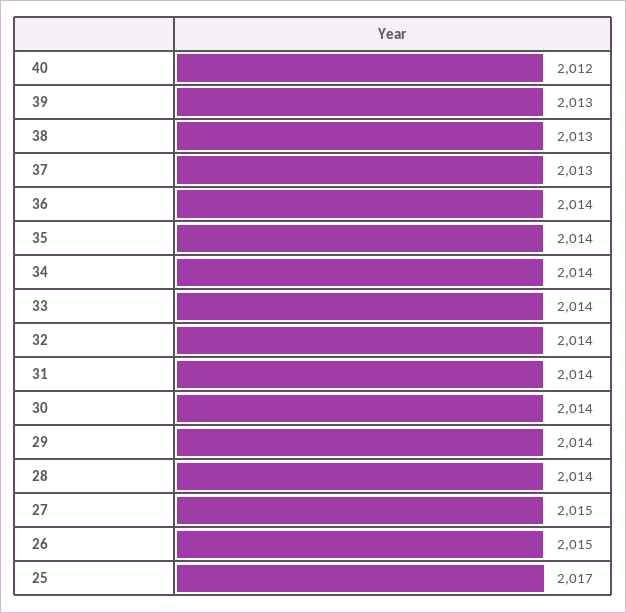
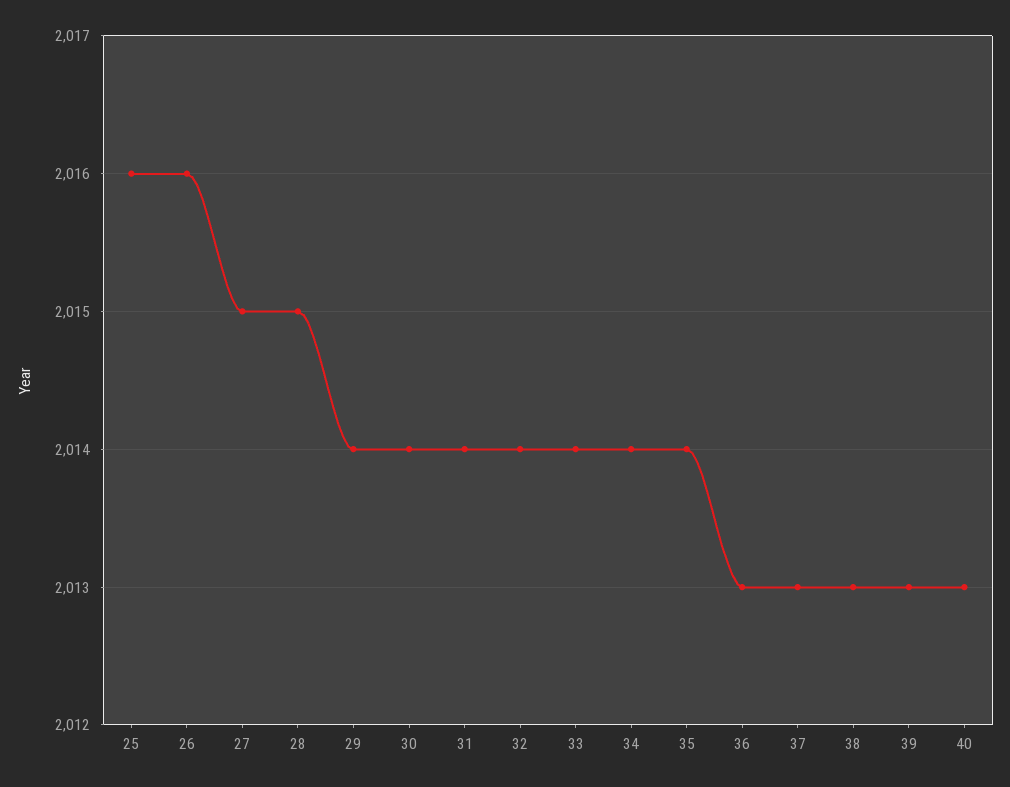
  {
-   "40": 2012,
+   "40": 2013,
    "39": 2013,
    "38": 2013,
    "37": 2013,
-   "36": 2014,
+   "36": 2013,
    "35": 2014,
    "34": 2014,
    "33": 2014,
    "32": 2014,
    "31": 2014,
    "30": 2014,
    "29": 2014,
-   "28": 2014,
+   "28": 2015,
    "27": 2015,
-   "26": 2015,
+   "26": 2016,
-   "25": 2017
+   "25": 2016
  }

